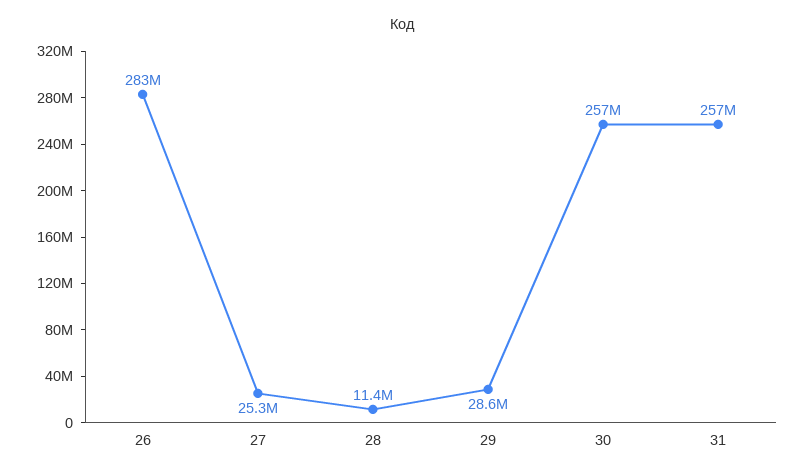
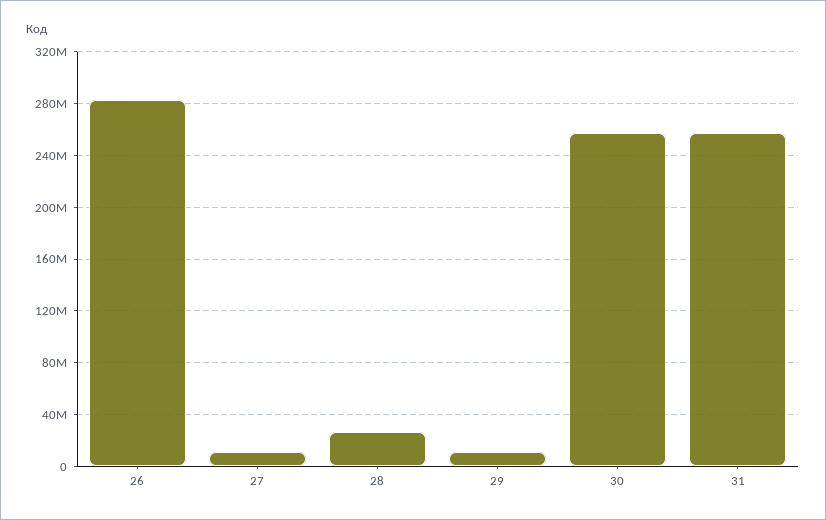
  {
    "26": 283000000,
-   "27": 25300000,
+   "27": 10000000,
-   "28": 11400000,
+   "28": 25000000,
-   "29": 28600000,
+   "29": 10000000,
    "30": 257000000,
    "31": 257000000
  }

